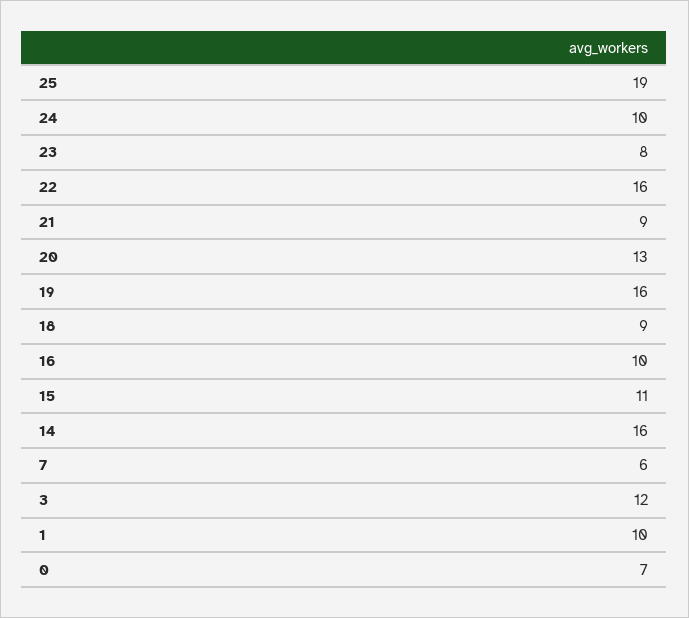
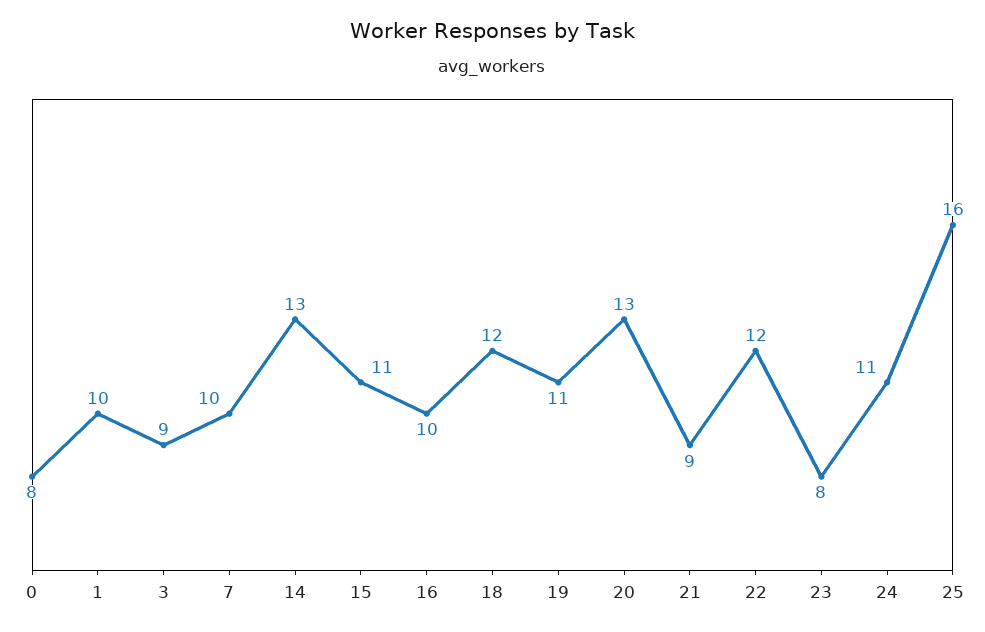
  {
-   "25": 19,
+   "25": 16,
-   "24": 10,
+   "24": 11,
    "23": 8,
-   "22": 16,
+   "22": 12,
    "21": 9,
    "20": 13,
-   "19": 16,
+   "19": 11,
-   "18": 9,
+   "18": 12,
    "16": 10,
    "15": 11,
-   "14": 16,
+   "14": 13,
-   "7": 6,
+   "7": 10,
-   "3": 12,
+   "3": 9,
    "1": 10,
-   "0": 7
+   "0": 8
  }

